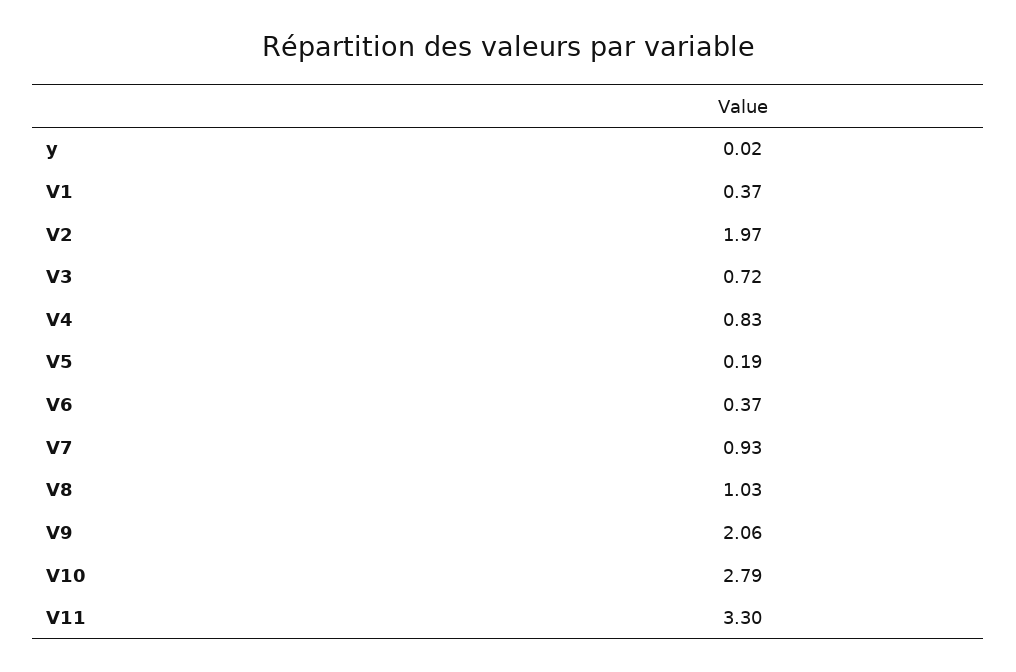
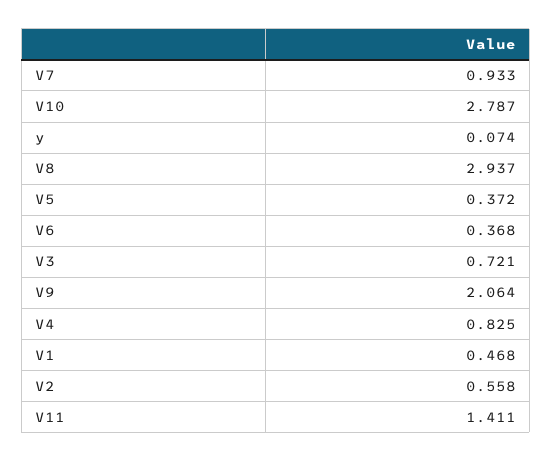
  {
-   "y": 0.02,
+   "y": 0.074,
-   "V1": 0.37,
+   "V1": 0.468,
-   "V2": 1.97,
+   "V2": 0.558,
    "V3": 0.721,
    "V4": 0.825,
-   "V5": 0.19,
+   "V5": 0.372,
    "V6": 0.368,
    "V7": 0.933,
-   "V8": 1.03,
+   "V8": 2.937,
    "V9": 2.064,
    "V10": 2.787,
-   "V11": 3.3
+   "V11": 1.411
  }

